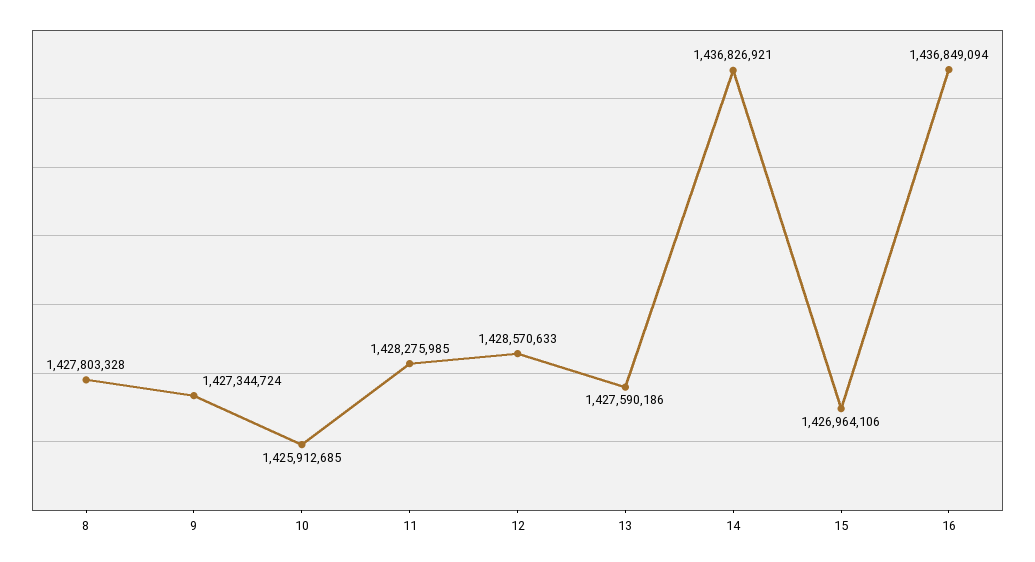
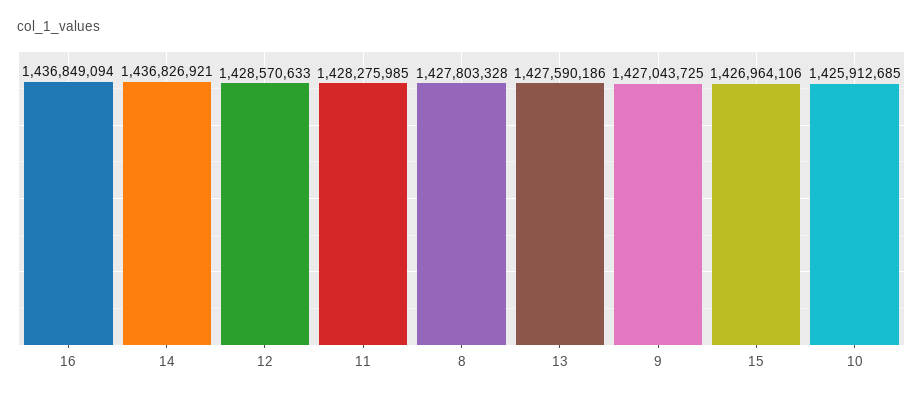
  {
    "8": 1427803328,
-   "9": 1427344724,
+   "9": 1427043725,
    "10": 1425912685,
    "11": 1428275985,
    "12": 1428570633,
    "13": 1427590186,
    "14": 1436826921,
    "15": 1426964106,
    "16": 1436849094
  }

